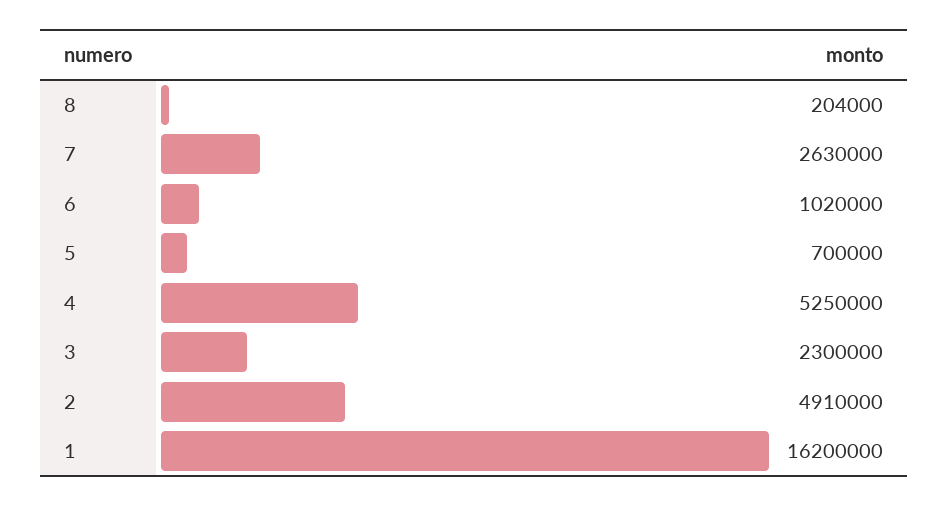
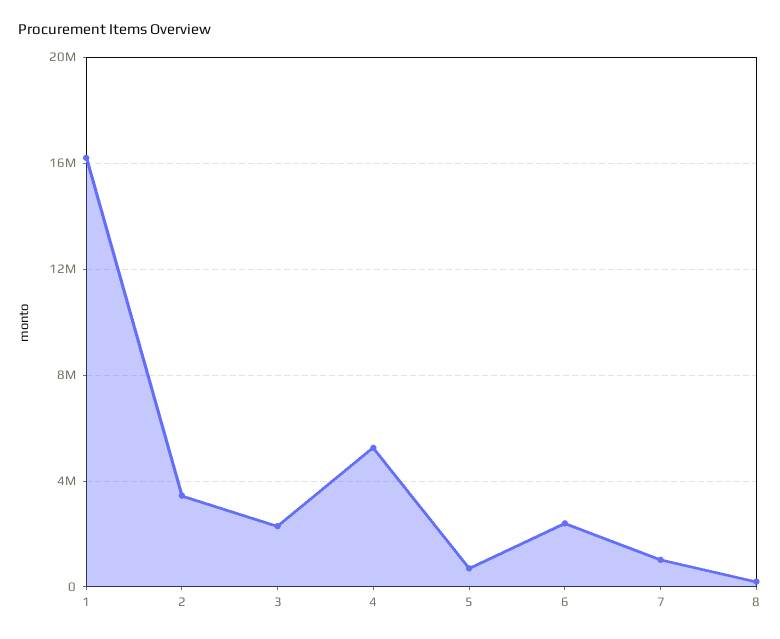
  {
    "8": 204000,
-   "7": 2630000,
+   "7": 1000000,
-   "6": 1020000,
+   "6": 2500000,
    "5": 700000,
    "4": 5250000,
    "3": 2300000,
-   "2": 4910000,
+   "2": 3500000,
    "1": 16200000
  }

